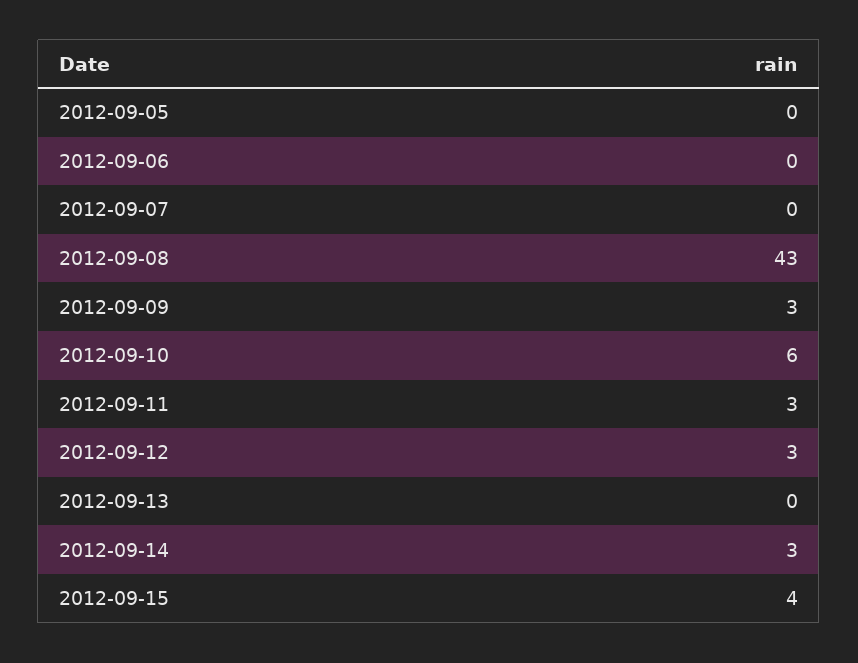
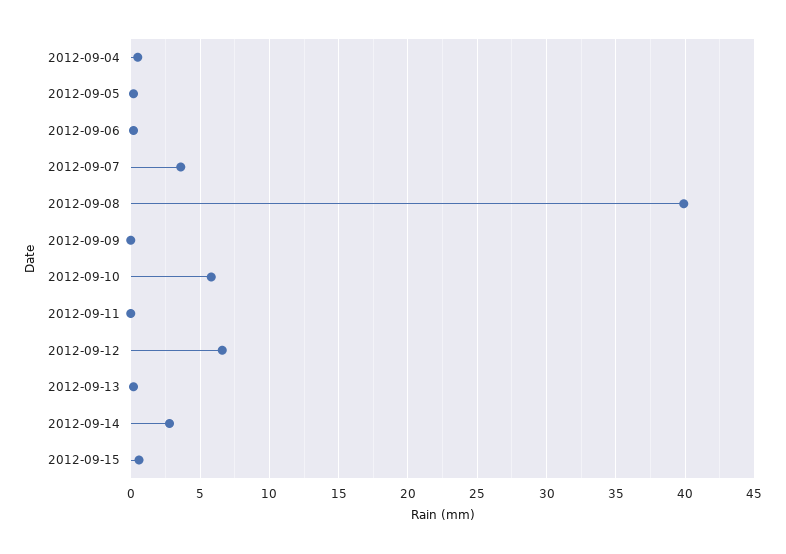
  {
    "2012-09-05": 0,
    "2012-09-06": 0,
-   "2012-09-07": 0,
+   "2012-09-07": 3.5,
-   "2012-09-08": 43,
+   "2012-09-08": 40,
-   "2012-09-09": 3,
+   "2012-09-09": 0,
    "2012-09-10": 6,
-   "2012-09-11": 3,
+   "2012-09-11": 0,
-   "2012-09-12": 3,
+   "2012-09-12": 6.5,
    "2012-09-13": 0,
    "2012-09-14": 3,
-   "2012-09-15": 4
+   "2012-09-15": 0.5,
+   "2012-09-04": 0.5
  }

